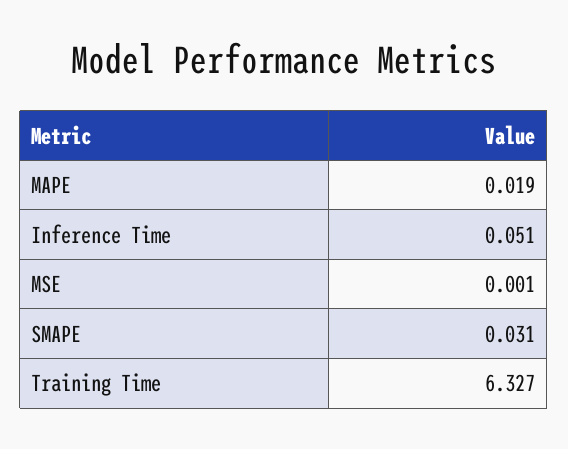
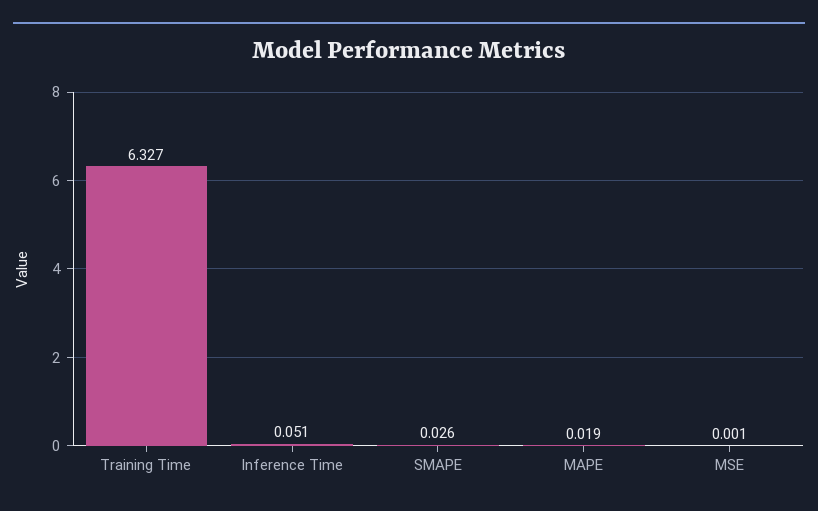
  {
    "MAPE": 0.019,
    "Inference Time": 0.051,
    "MSE": 0.001,
-   "SMAPE": 0.031,
+   "SMAPE": 0.026,
    "Training Time": 6.327
  }

